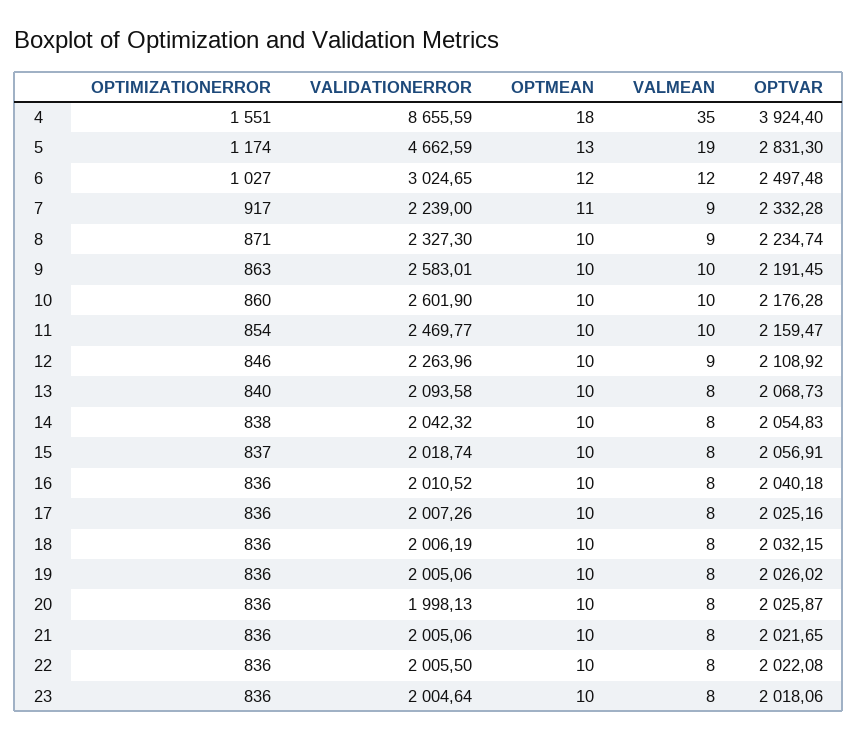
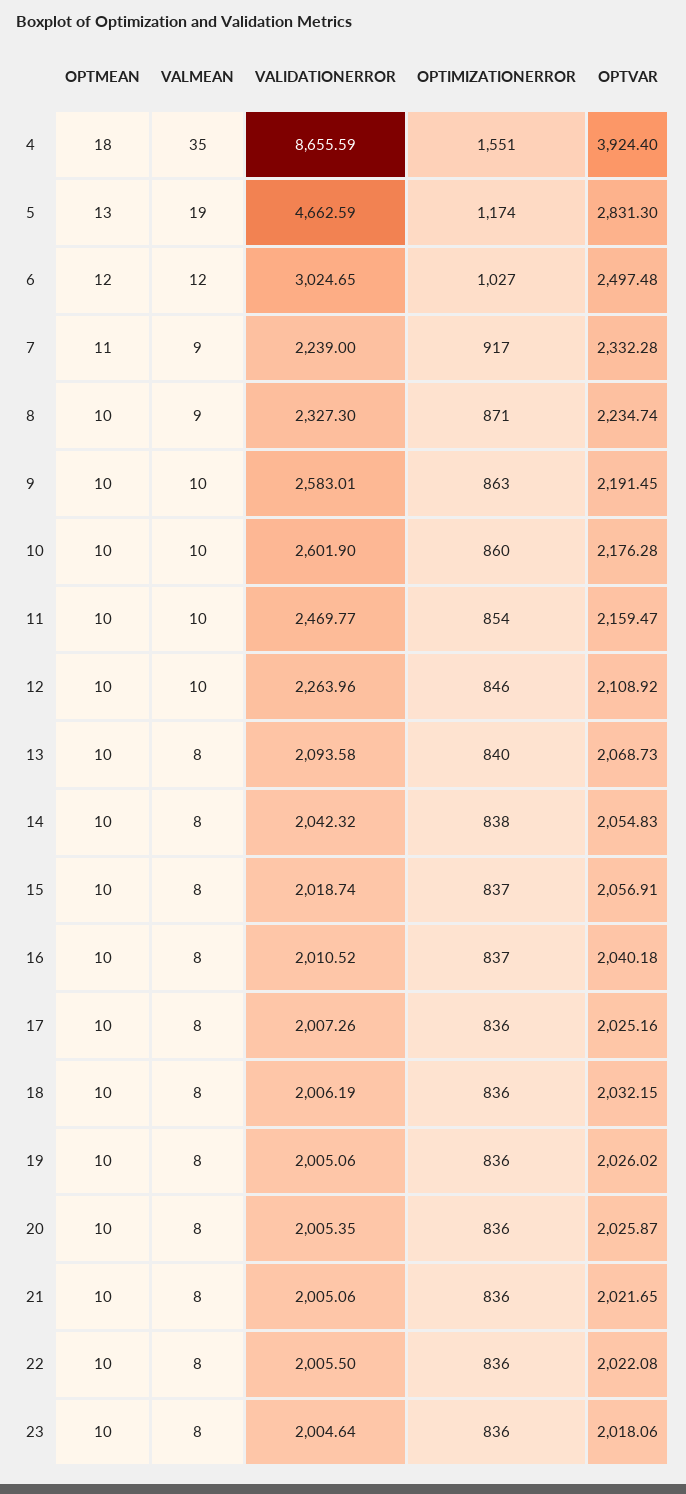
  {
    "OPTIMIZATIONERROR": {
      "4": 1551,
      "5": 1174,
      "6": 1027,
      "7": 917,
      "8": 871,
      "9": 863,
      "10": 860,
      "11": 854,
      "12": 846,
      "13": 840,
      "14": 838,
      "15": 837,
-     "16": 836,
+     "16": 837,
      "17": 836,
      "18": 836,
      "19": 836,
      "20": 836,
      "21": 836,
      "22": 836,
      "23": 836
    },
    "VALIDATIONERROR": {
      "4": 8655.59,
      "5": 4662.59,
      "6": 3024.65,
      "7": 2239,
      "8": 2327.3,
      "9": 2583.01,
      "10": 2601.9,
      "11": 2469.77,
      "12": 2263.96,
      "13": 2093.58,
      "14": 2042.32,
      "15": 2018.74,
      "16": 2010.52,
      "17": 2007.26,
      "18": 2006.19,
      "19": 2005.06,
-     "20": 1998.13,
+     "20": 2005.35,
      "21": 2005.06,
      "22": 2005.5,
      "23": 2004.64
    },
    "OPTMEAN": {
      "4": 18,
      "5": 13,
      "6": 12,
      "7": 11,
      "8": 10,
      "9": 10,
      "10": 10,
      "11": 10,
      "12": 10,
      "13": 10,
      "14": 10,
      "15": 10,
      "16": 10,
      "17": 10,
      "18": 10,
      "19": 10,
      "20": 10,
      "21": 10,
      "22": 10,
      "23": 10
    },
    "VALMEAN": {
      "4": 35,
      "5": 19,
      "6": 12,
      "7": 9,
      "8": 9,
      "9": 10,
      "10": 10,
      "11": 10,
-     "12": 9,
+     "12": 10,
      "13": 8,
      "14": 8,
      "15": 8,
      "16": 8,
      "17": 8,
      "18": 8,
      "19": 8,
      "20": 8,
      "21": 8,
      "22": 8,
      "23": 8
    },
    "OPTVAR": {
      "4": 3924.4,
      "5": 2831.3,
      "6": 2497.48,
      "7": 2332.28,
      "8": 2234.74,
      "9": 2191.45,
      "10": 2176.28,
      "11": 2159.47,
      "12": 2108.92,
      "13": 2068.73,
      "14": 2054.83,
      "15": 2056.91,
      "16": 2040.18,
      "17": 2025.16,
      "18": 2032.15,
      "19": 2026.02,
      "20": 2025.87,
      "21": 2021.65,
      "22": 2022.08,
      "23": 2018.06
    }
  }

